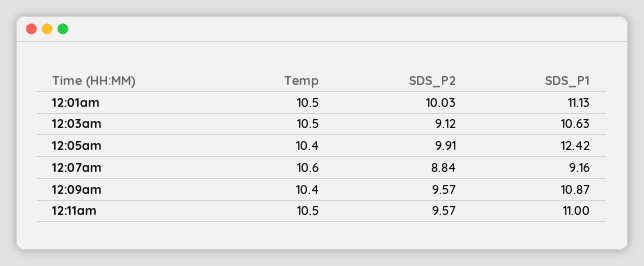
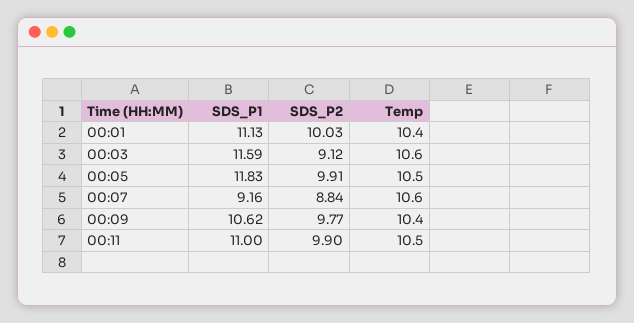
  {
    "Temp": {
-     "12:01am": 10.5,
+     "12:01am": 10.4,
-     "12:03am": 10.5,
+     "12:03am": 10.6,
-     "12:05am": 10.4,
+     "12:05am": 10.5,
      "12:07am": 10.6,
      "12:09am": 10.4,
      "12:11am": 10.5
    },
    "SDS_P2": {
      "12:01am": 10.03,
      "12:03am": 9.12,
      "12:05am": 9.91,
      "12:07am": 8.84,
-     "12:09am": 9.57,
+     "12:09am": 9.77,
-     "12:11am": 9.57
+     "12:11am": 9.9
    },
    "SDS_P1": {
      "12:01am": 11.13,
-     "12:03am": 10.63,
+     "12:03am": 11.59,
-     "12:05am": 12.42,
+     "12:05am": 11.83,
      "12:07am": 9.16,
-     "12:09am": 10.87,
+     "12:09am": 10.62,
      "12:11am": 11
    }
  }

